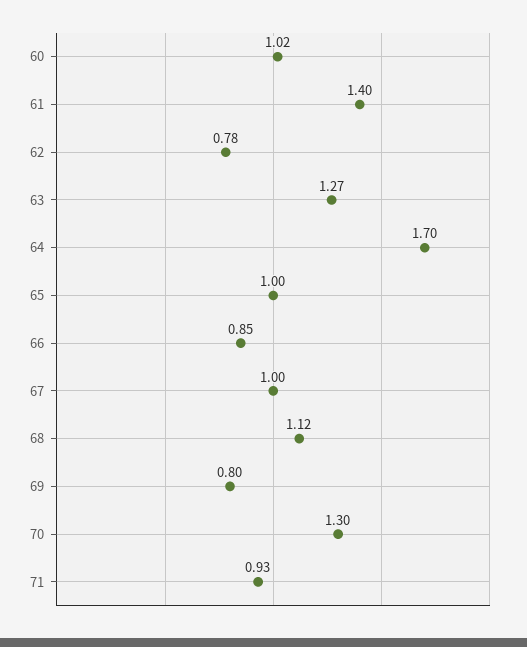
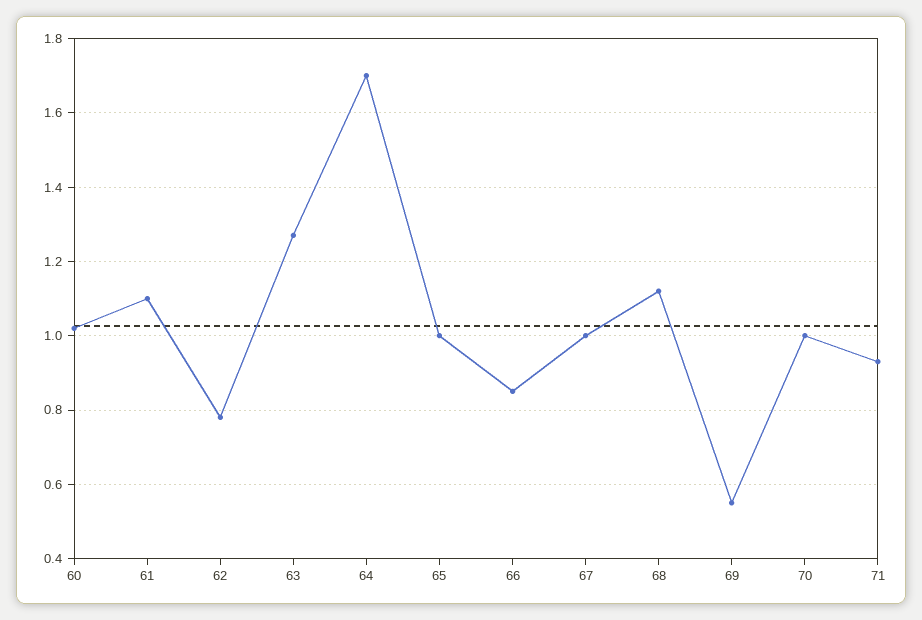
  {
    "60": 1.02,
-   "61": 1.4,
+   "61": 1.1,
    "62": 0.78,
    "63": 1.27,
    "64": 1.7,
    "65": 1,
    "66": 0.85,
    "67": 1,
    "68": 1.12,
-   "69": 0.8,
+   "69": 0.55,
-   "70": 1.3,
+   "70": 1,
    "71": 0.93
  }

